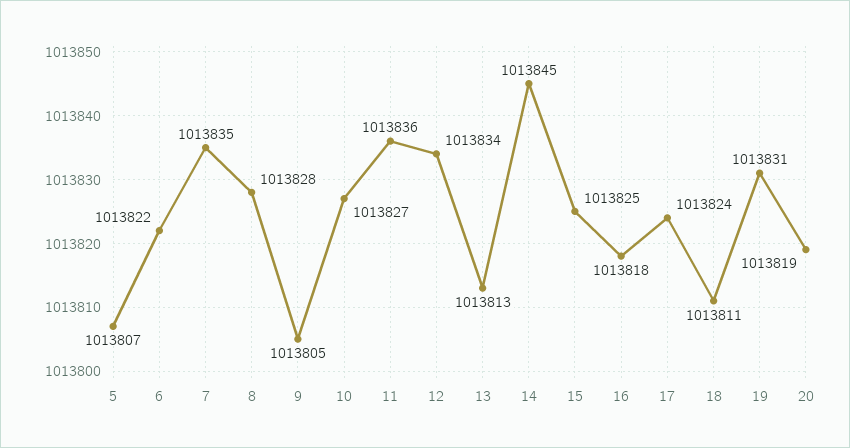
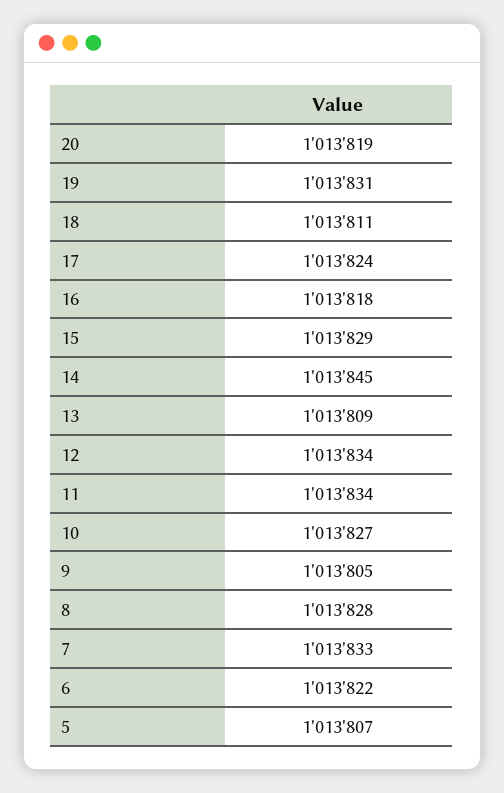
  {
    "5": 1013807,
    "6": 1013822,
-   "7": 1013835,
+   "7": 1013833,
    "8": 1013828,
    "9": 1013805,
    "10": 1013827,
-   "11": 1013836,
+   "11": 1013834,
    "12": 1013834,
-   "13": 1013813,
+   "13": 1013809,
    "14": 1013845,
-   "15": 1013825,
+   "15": 1013829,
    "16": 1013818,
    "17": 1013824,
    "18": 1013811,
    "19": 1013831,
    "20": 1013819
  }

